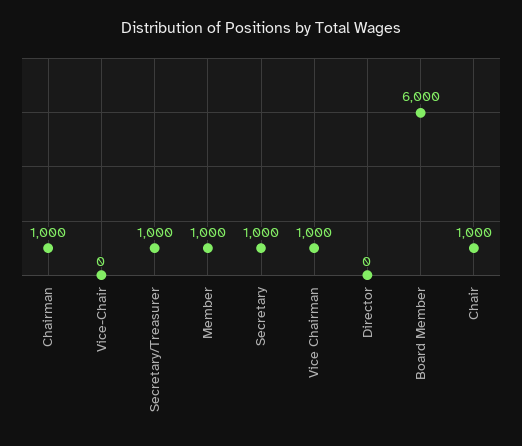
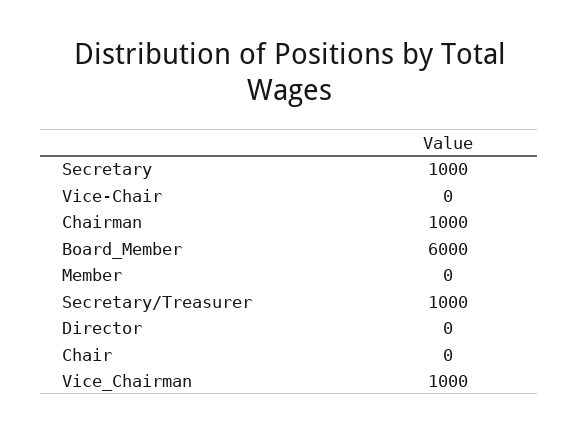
  {
    "Chairman": 1000,
    "Vice-Chair": 0,
    "Secretary/Treasurer": 1000,
-   "Member": 1000,
+   "Member": 0,
    "Secretary": 1000,
    "Vice Chairman": 1000,
    "Director": 0,
    "Board Member": 6000,
-   "Chair": 1000
+   "Chair": 0
  }

